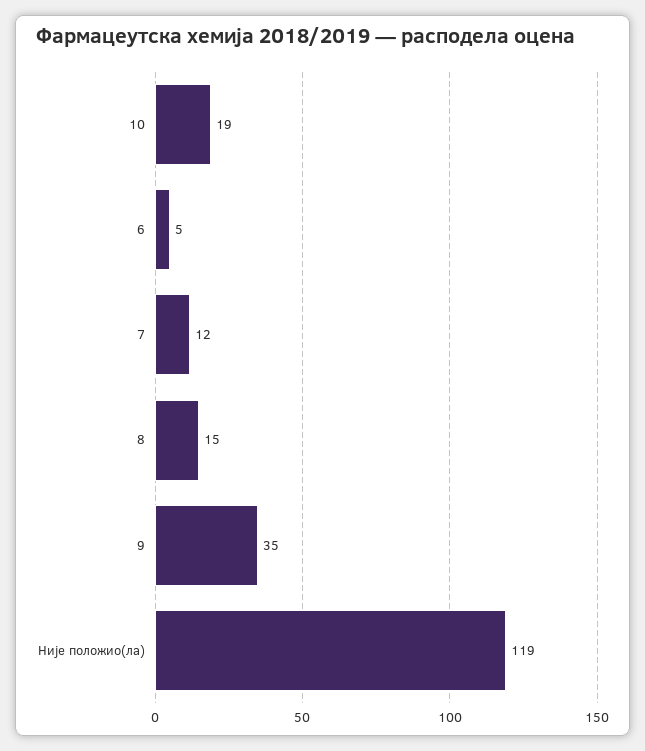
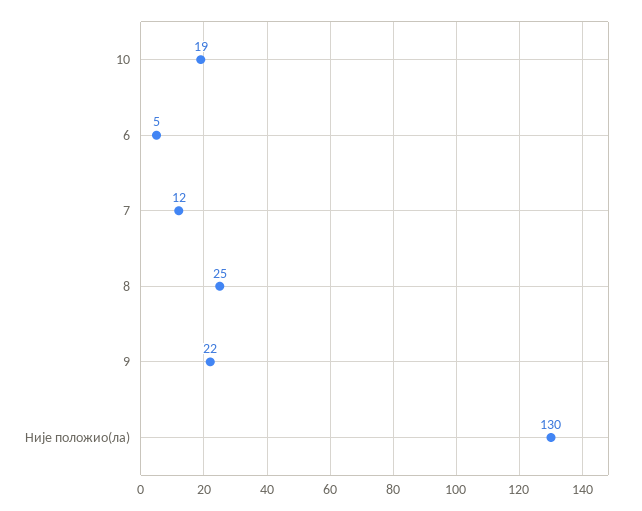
  {
    "10": 19,
    "6": 5,
    "7": 12,
-   "8": 15,
+   "8": 25,
-   "9": 35,
+   "9": 22,
-   "Није положио(ла)": 119
+   "Није положио(ла)": 130
  }

